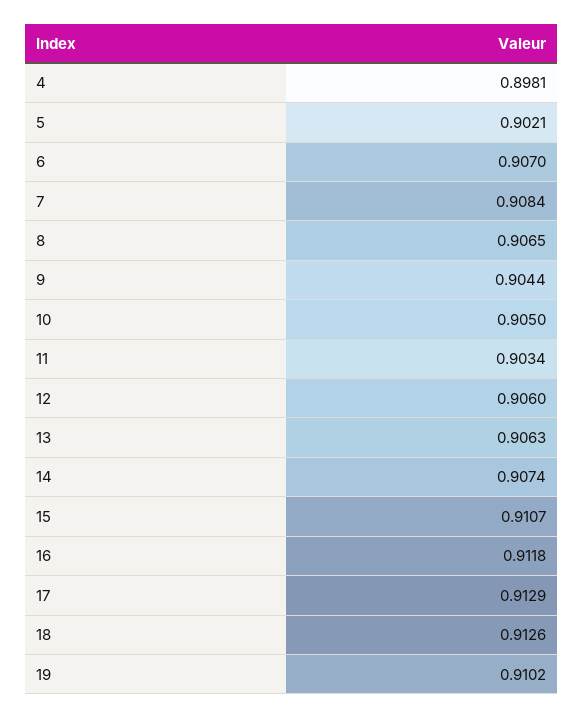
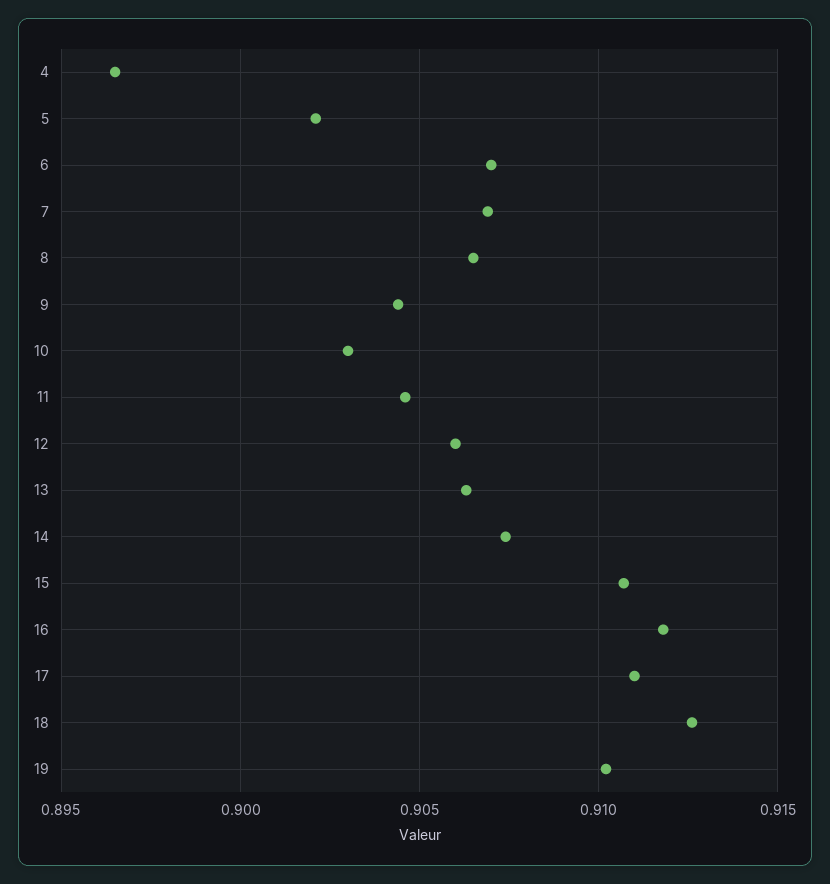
  {
-   "4": 0.8981,
+   "4": 0.8965,
    "5": 0.9021,
    "6": 0.907,
-   "7": 0.9084,
+   "7": 0.907,
    "8": 0.9065,
    "9": 0.9044,
-   "10": 0.905,
+   "10": 0.903,
-   "11": 0.9034,
+   "11": 0.9045,
    "12": 0.906,
    "13": 0.9063,
    "14": 0.9074,
    "15": 0.9107,
    "16": 0.9118,
-   "17": 0.9129,
+   "17": 0.911,
    "18": 0.9126,
    "19": 0.9102
  }

